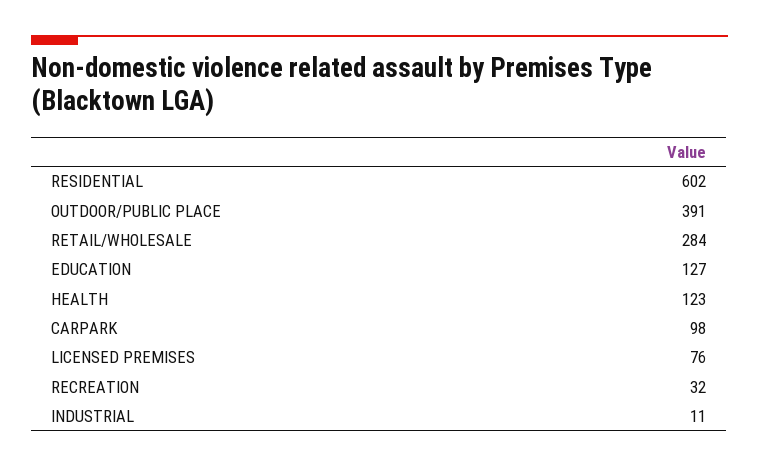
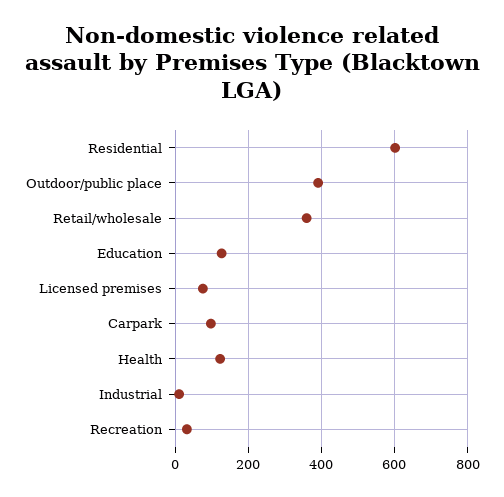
  {
    "RESIDENTIAL": 602,
    "OUTDOOR/PUBLIC PLACE": 391,
-   "RETAIL/WHOLESALE": 284,
+   "RETAIL/WHOLESALE": 360,
    "EDUCATION": 127,
    "HEALTH": 123,
    "CARPARK": 98,
    "LICENSED PREMISES": 76,
    "RECREATION": 32,
    "INDUSTRIAL": 11
  }

